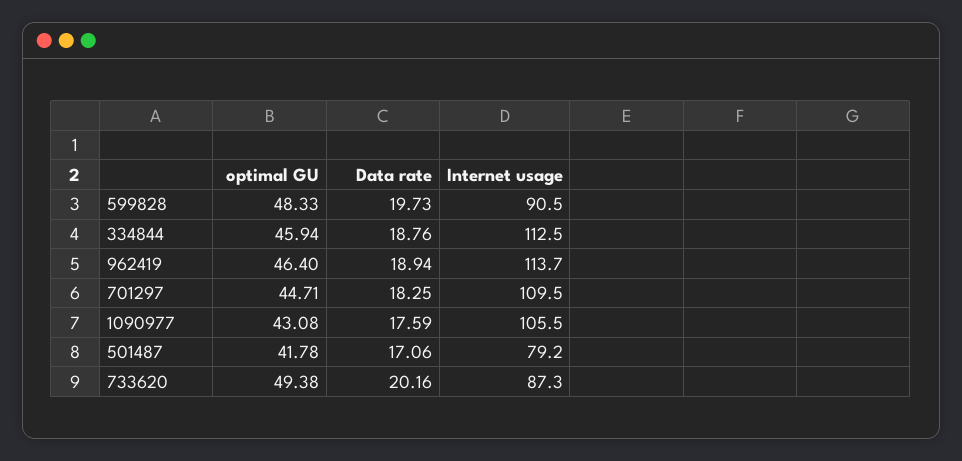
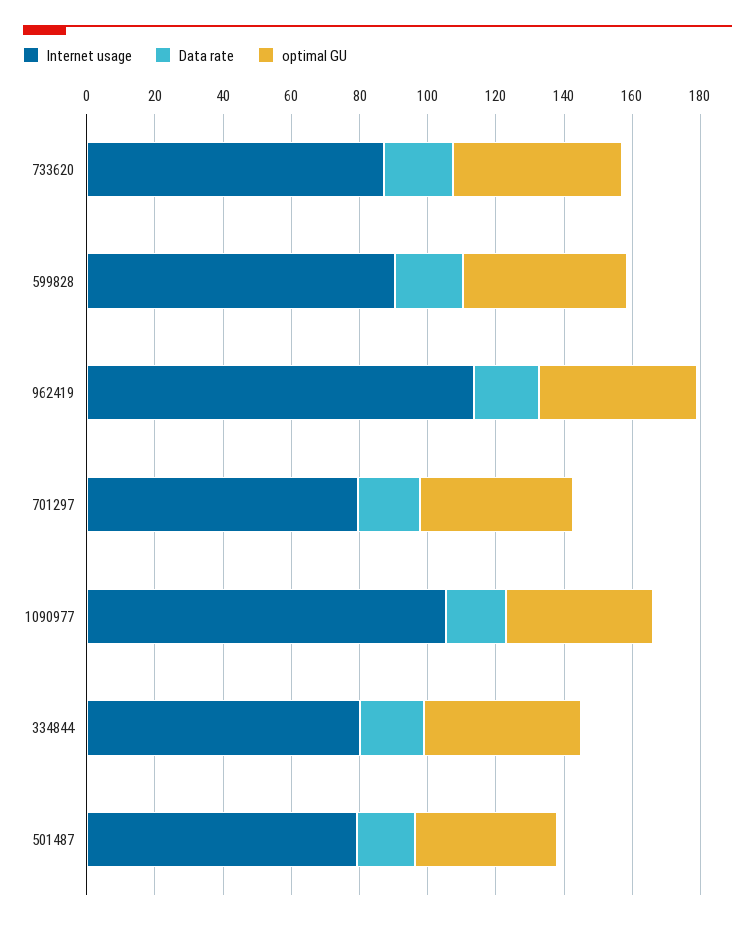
  {
    "optimal GU": {
      "599828": 48.33,
      "334844": 45.94,
      "962419": 46.4,
      "701297": 44.71,
      "1090977": 43.08,
      "501487": 41.78,
      "733620": 49.38
    },
    "Data rate": {
      "599828": 19.73,
      "334844": 18.76,
      "962419": 18.94,
      "701297": 18.25,
      "1090977": 17.59,
      "501487": 17.06,
      "733620": 20.16
    },
    "Internet usage": {
      "599828": 90.5,
-     "334844": 112.5,
+     "334844": 80,
      "962419": 113.7,
-     "701297": 109.5,
+     "701297": 80,
      "1090977": 105.5,
      "501487": 79.2,
      "733620": 87.3
    }
  }

